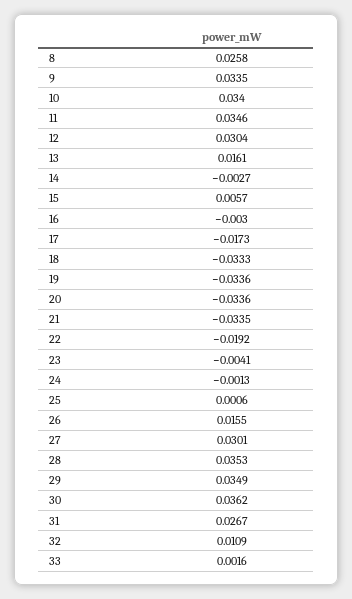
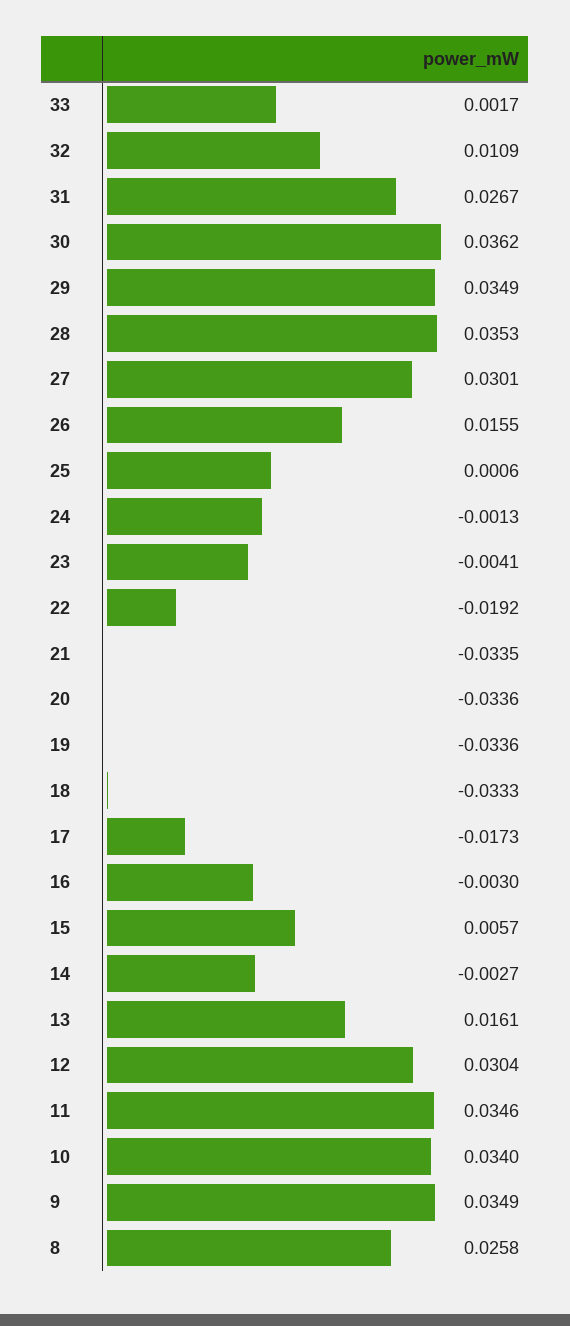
  {
    "8": 0.0258,
-   "9": 0.0335,
+   "9": 0.0349,
    "10": 0.034,
    "11": 0.0346,
    "12": 0.0304,
    "13": 0.0161,
    "14": -0.0027,
    "15": 0.0057,
    "16": -0.003,
    "17": -0.0173,
    "18": -0.0333,
    "19": -0.0336,
    "20": -0.0336,
    "21": -0.0335,
    "22": -0.0192,
    "23": -0.0041,
    "24": -0.0013,
    "25": 0.0006,
    "26": 0.0155,
    "27": 0.0301,
    "28": 0.0353,
    "29": 0.0349,
    "30": 0.0362,
    "31": 0.0267,
    "32": 0.0109,
-   "33": 0.0016
+   "33": 0.0017
  }

